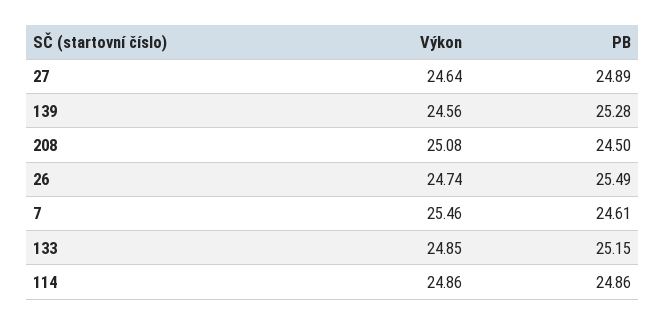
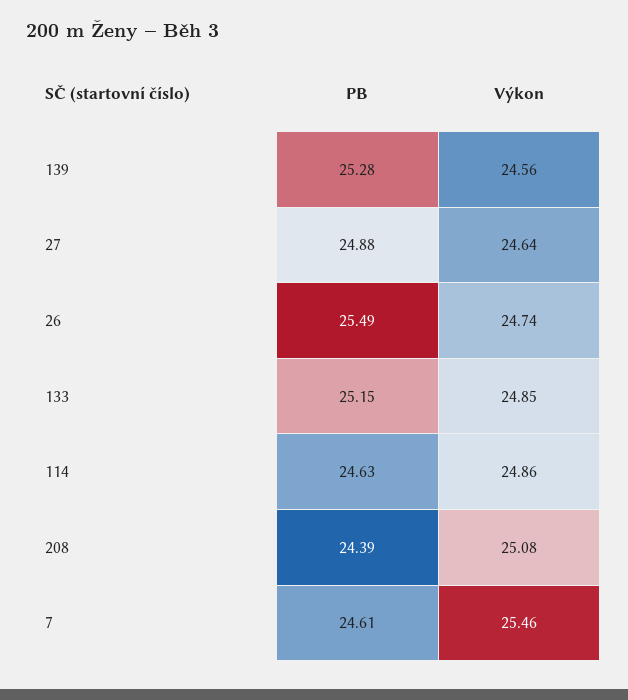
  {
    "Výkon": {
      "27": 24.64,
      "139": 24.56,
      "208": 25.08,
      "26": 24.74,
      "7": 25.46,
      "133": 24.85,
      "114": 24.86
    },
    "PB": {
-     "27": 24.89,
+     "27": 24.88,
      "139": 25.28,
-     "208": 24.5,
+     "208": 24.39,
      "26": 25.49,
      "7": 24.61,
      "133": 25.15,
-     "114": 24.86
+     "114": 24.63
    }
  }

